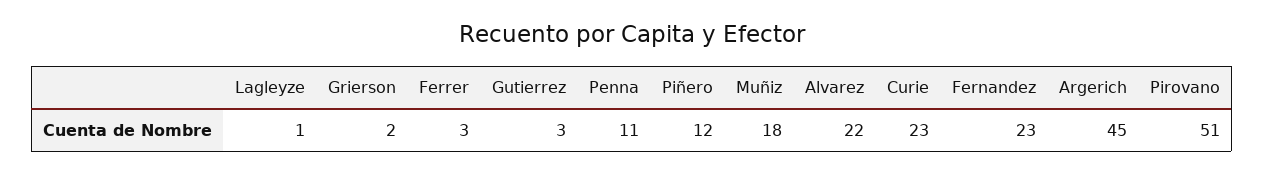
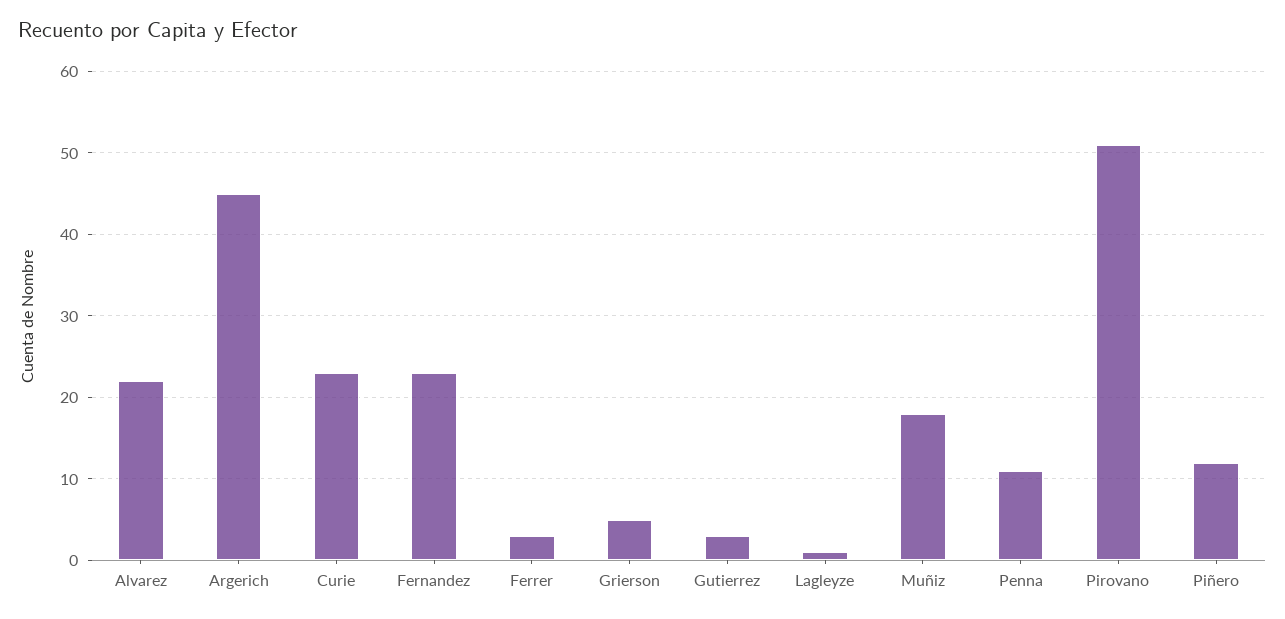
  {
    "Lagleyze": 1,
-   "Grierson": 2,
+   "Grierson": 5,
    "Ferrer": 3,
    "Gutierrez": 3,
    "Penna": 11,
    "Piñero": 12,
    "Muñiz": 18,
    "Alvarez": 22,
    "Curie": 23,
    "Fernandez": 23,
    "Argerich": 45,
    "Pirovano": 51
  }

